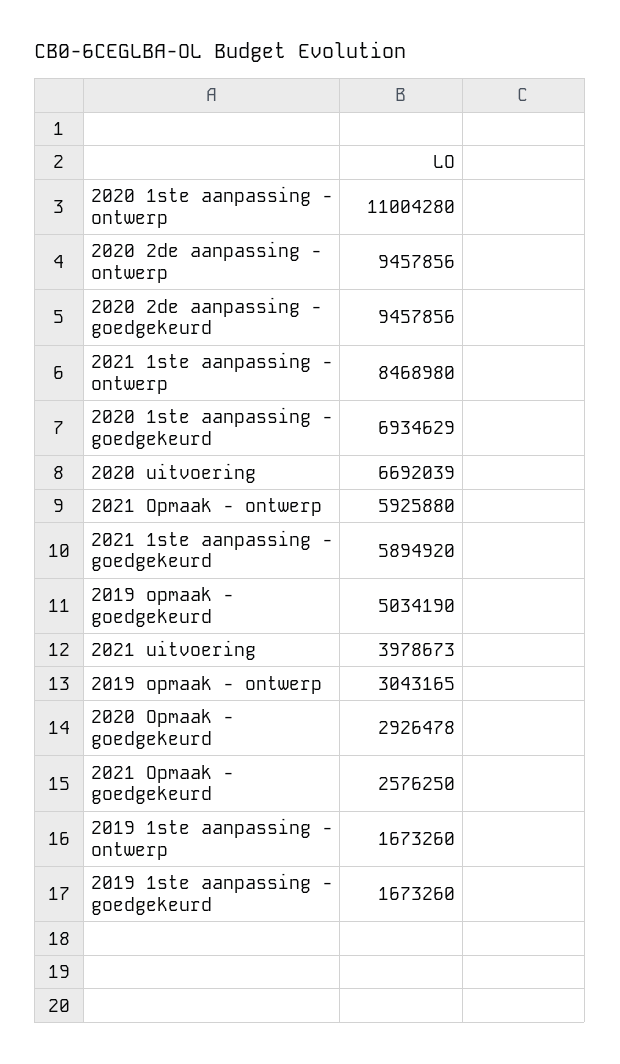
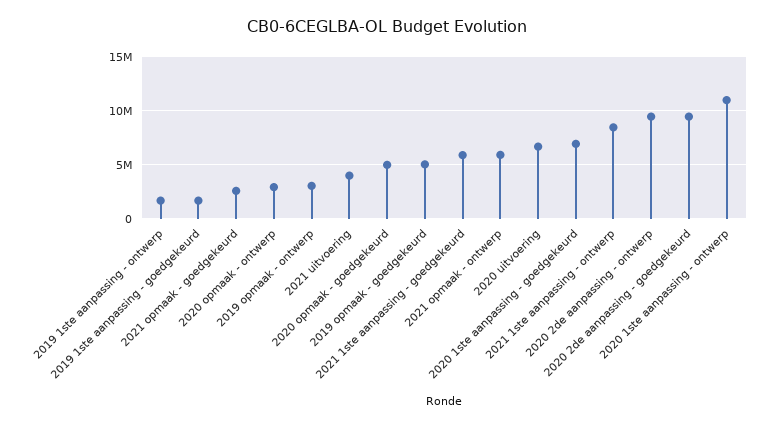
  {
    "2020 1ste aanpassing - ontwerp": 11004280,
    "2020 2de aanpassing - ontwerp": 9457856,
    "2020 2de aanpassing - goedgekeurd": 9457856,
    "2021 1ste aanpassing - ontwerp": 8468980,
    "2020 1ste aanpassing - goedgekeurd": 6934629,
    "2020 uitvoering": 6692039,
    "2021 Opmaak - ontwerp": 5925880,
    "2021 1ste aanpassing - goedgekeurd": 5894920,
    "2019 opmaak - goedgekeurd": 5034190,
    "2021 uitvoering": 3978673,
    "2019 opmaak - ontwerp": 3043165,
-   "2020 Opmaak - goedgekeurd": 2926478,
+   "2020 Opmaak - goedgekeurd": 5000000,
    "2021 Opmaak - goedgekeurd": 2576250,
    "2019 1ste aanpassing - ontwerp": 1673260,
-   "2019 1ste aanpassing - goedgekeurd": 1673260
+   "2019 1ste aanpassing - goedgekeurd": 1673260,
+   "2020 opmaak - ontwerp": 3000000
  }

